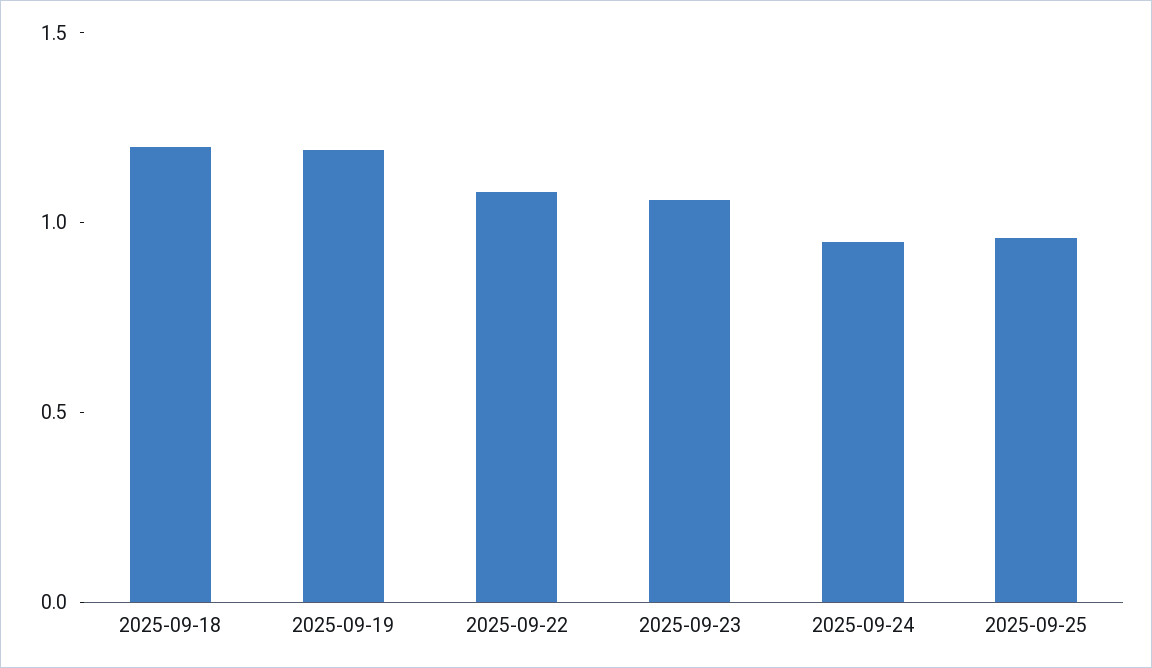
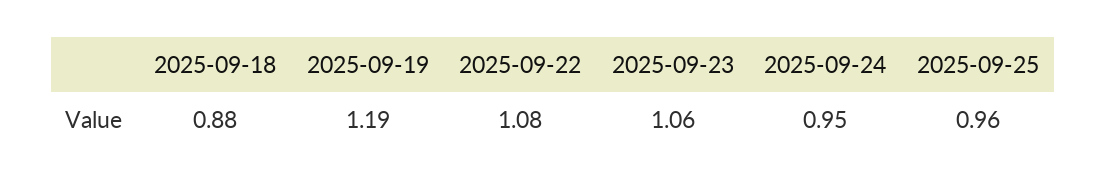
  {
-   "2025-09-18": 1.2,
+   "2025-09-18": 0.88,
    "2025-09-19": 1.19,
    "2025-09-22": 1.08,
    "2025-09-23": 1.06,
    "2025-09-24": 0.95,
    "2025-09-25": 0.96
  }

